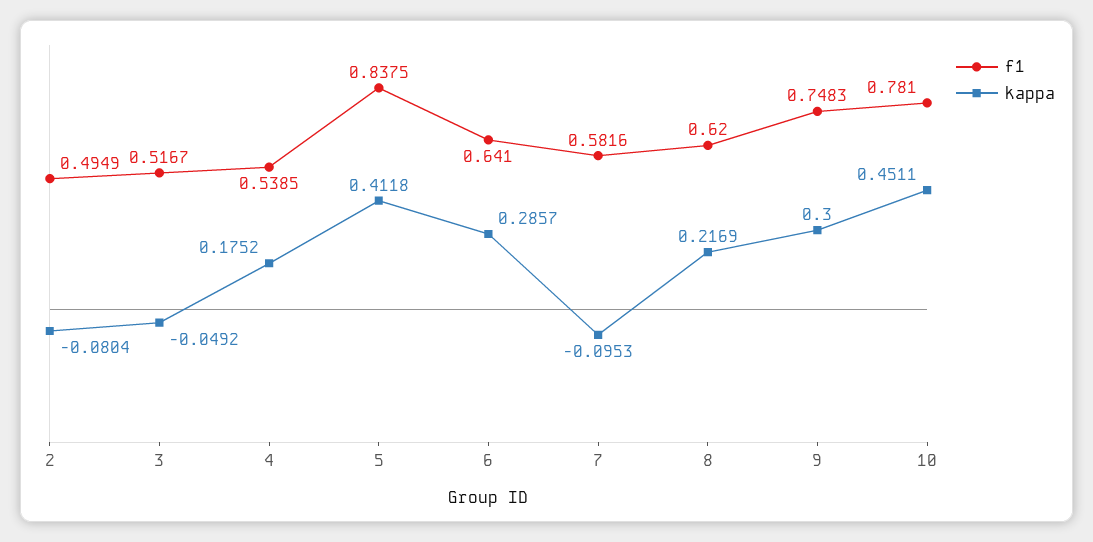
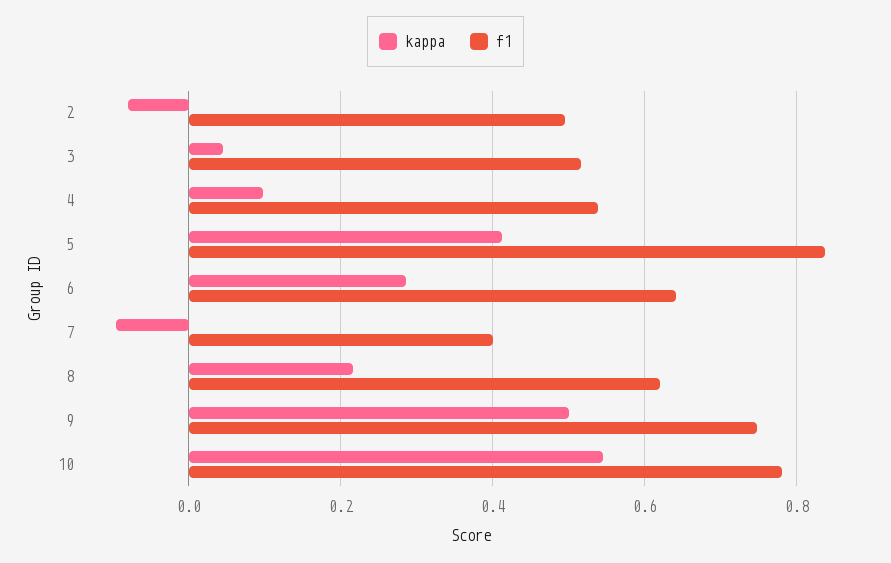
  {
    "f1": {
      "2": 0.4949,
      "3": 0.5167,
      "4": 0.5385,
      "5": 0.8375,
      "6": 0.641,
-     "7": 0.5816,
+     "7": 0.4,
      "8": 0.62,
      "9": 0.7483,
      "10": 0.781
    },
    "kappa": {
      "2": -0.0804,
-     "3": -0.0492,
+     "3": 0.04,
-     "4": 0.1752,
+     "4": 0.1,
      "5": 0.4118,
      "6": 0.2857,
      "7": -0.0953,
      "8": 0.2169,
-     "9": 0.3,
+     "9": 0.5,
-     "10": 0.4511
+     "10": 0.54
    }
  }

